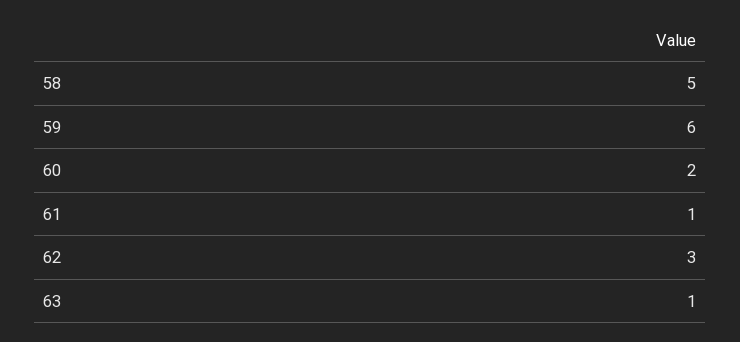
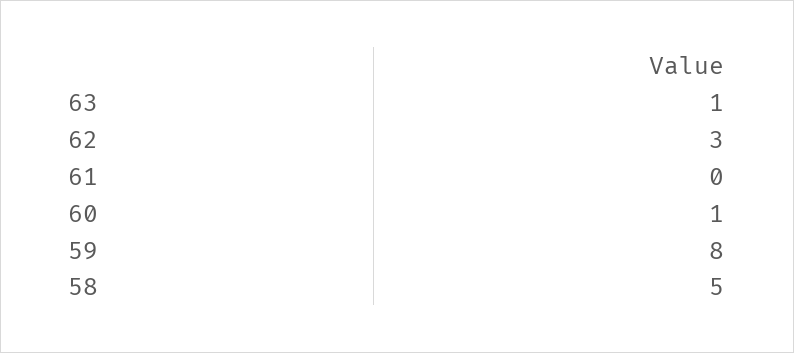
  {
    "58": 5,
-   "59": 6,
+   "59": 8,
-   "60": 2,
+   "60": 1,
-   "61": 1,
+   "61": 0,
    "62": 3,
    "63": 1
  }

